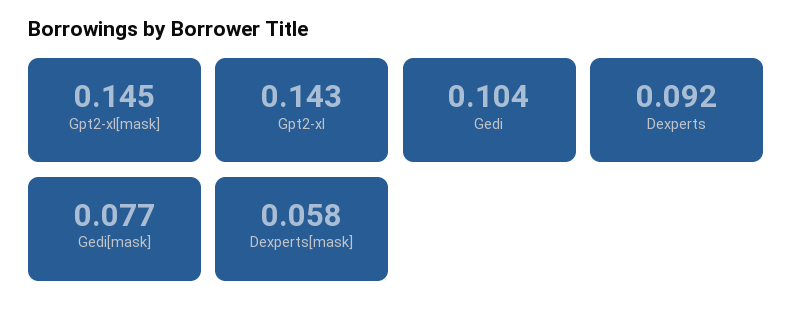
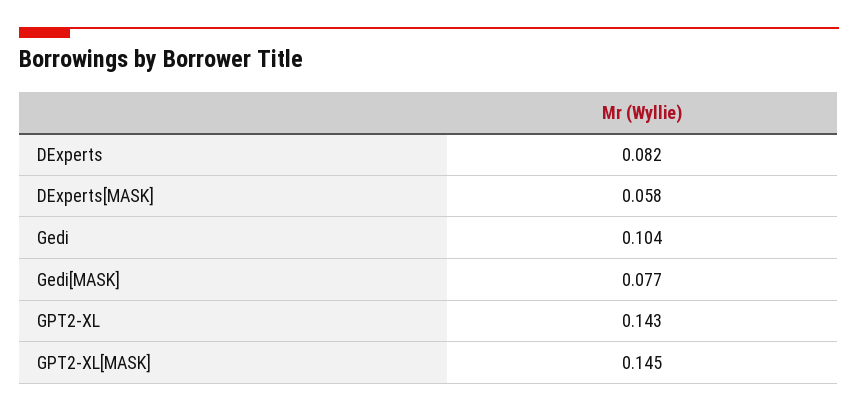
  {
    "Gpt2-xl[mask]": 0.145,
    "Gpt2-xl": 0.143,
    "Gedi": 0.104,
-   "Dexperts": 0.092,
+   "Dexperts": 0.082,
    "Gedi[mask]": 0.077,
    "Dexperts[mask]": 0.058
  }

